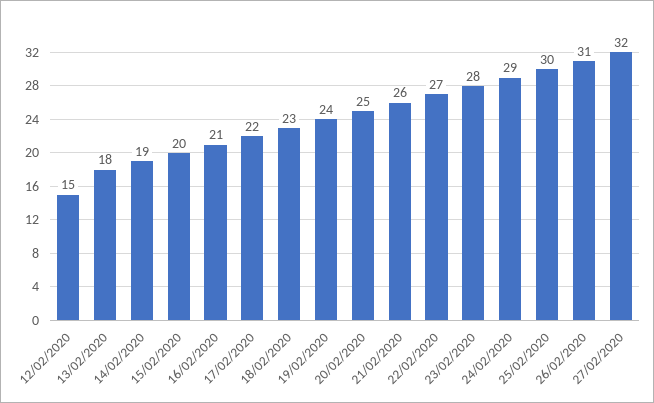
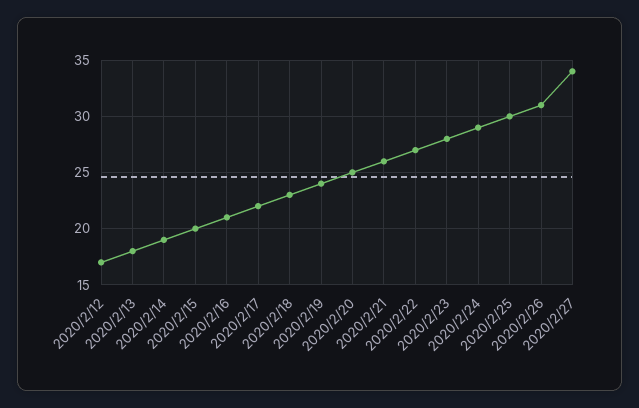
  {
-   "12/02/2020": 15,
+   "12/02/2020": 17,
    "13/02/2020": 18,
    "14/02/2020": 19,
    "15/02/2020": 20,
    "16/02/2020": 21,
    "17/02/2020": 22,
    "18/02/2020": 23,
    "19/02/2020": 24,
    "20/02/2020": 25,
    "21/02/2020": 26,
    "22/02/2020": 27,
    "23/02/2020": 28,
    "24/02/2020": 29,
    "25/02/2020": 30,
    "26/02/2020": 31,
-   "27/02/2020": 32
+   "27/02/2020": 34
  }

